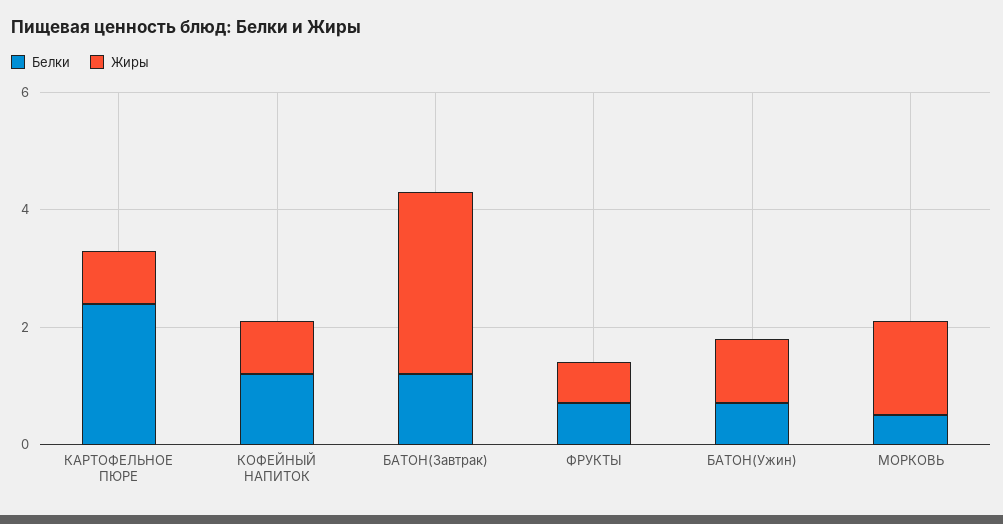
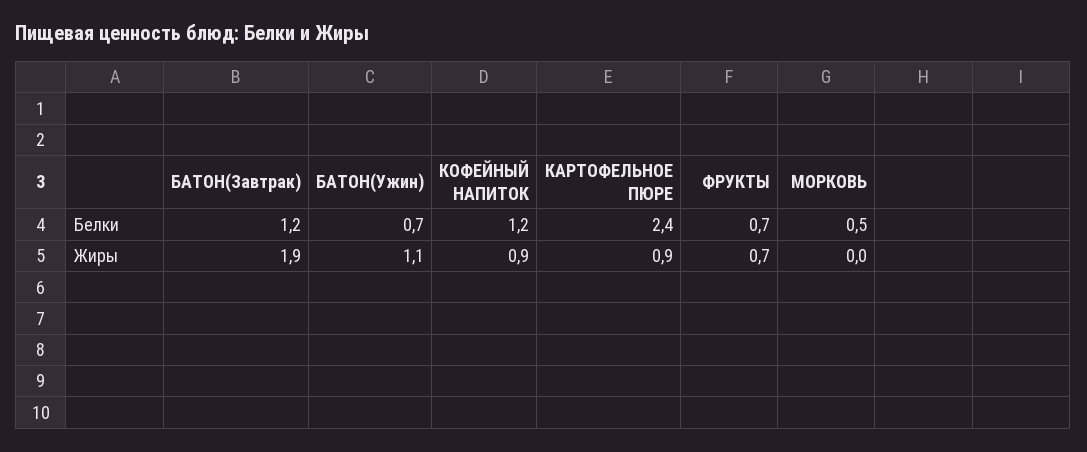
  {
    "Белки": {
      "КАРТОФЕЛЬНОЕ ПЮРЕ": 2.4,
      "КОФЕЙНЫЙ НАПИТОК": 1.2,
      "БАТОН(Завтрак)": 1.2,
      "ФРУКТЫ": 0.7,
      "БАТОН(Ужин)": 0.7,
      "МОРКОВЬ": 0.5
    },
    "Жиры": {
      "КАРТОФЕЛЬНОЕ ПЮРЕ": 0.9,
      "КОФЕЙНЫЙ НАПИТОК": 0.9,
-     "БАТОН(Завтрак)": 3,
+     "БАТОН(Завтрак)": 1.9,
      "ФРУКТЫ": 0.7,
      "БАТОН(Ужин)": 1.1,
-     "МОРКОВЬ": 1.5
+     "МОРКОВЬ": 0
    }
  }

